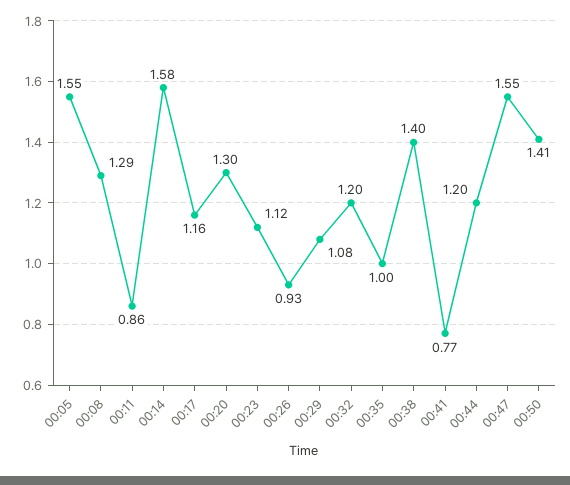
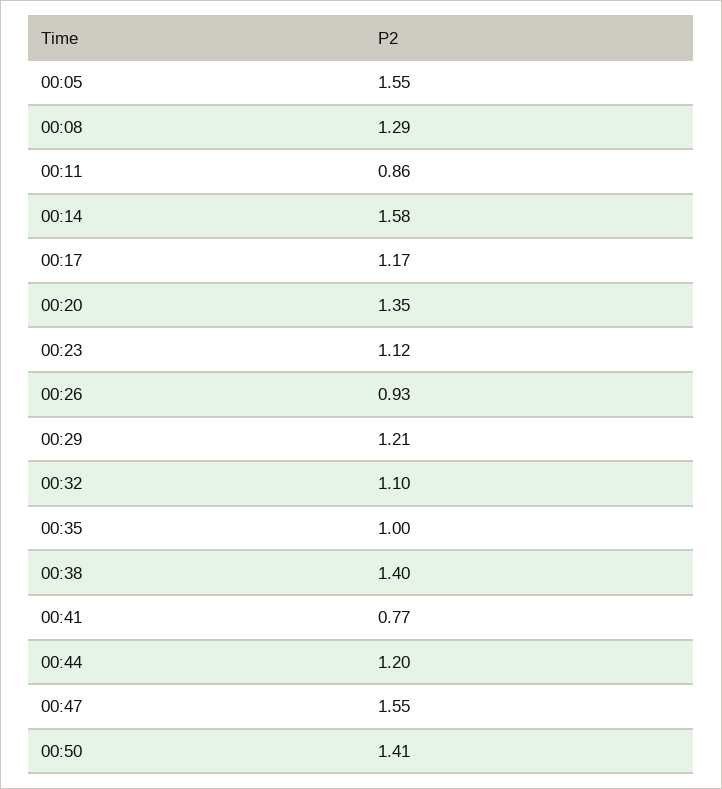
  {
    "00:05": 1.55,
    "00:08": 1.29,
    "00:11": 0.86,
    "00:14": 1.58,
-   "00:17": 1.16,
+   "00:17": 1.17,
-   "00:20": 1.3,
+   "00:20": 1.35,
    "00:23": 1.12,
    "00:26": 0.93,
-   "00:29": 1.08,
+   "00:29": 1.21,
-   "00:32": 1.2,
+   "00:32": 1.1,
    "00:35": 1,
    "00:38": 1.4,
    "00:41": 0.77,
    "00:44": 1.2,
    "00:47": 1.55,
    "00:50": 1.41
  }

